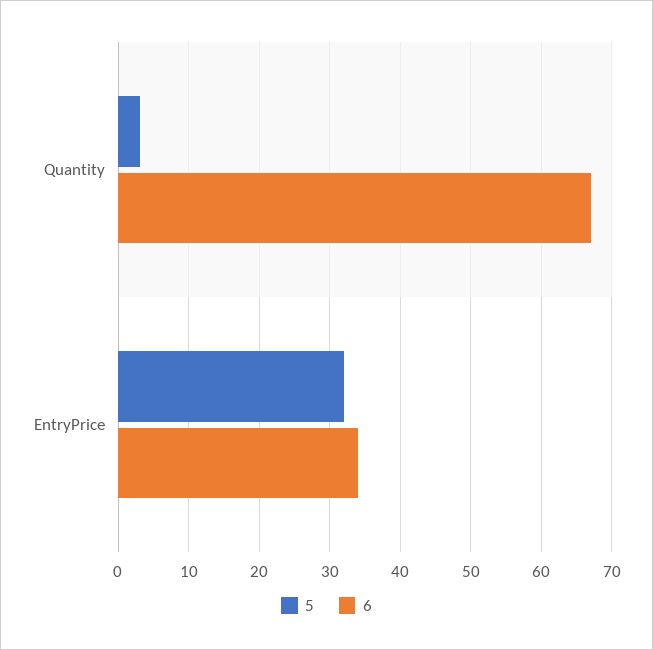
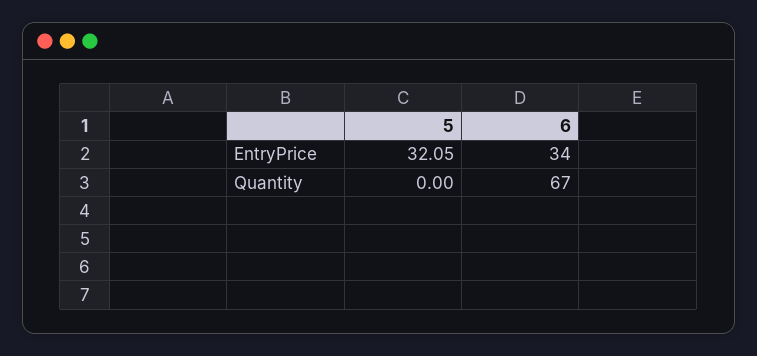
  {
    "5": {
-     "Quantity": 3,
+     "Quantity": 0,
      "EntryPrice": 32.05
    },
    "6": {
      "Quantity": 67,
      "EntryPrice": 34
    }
  }

